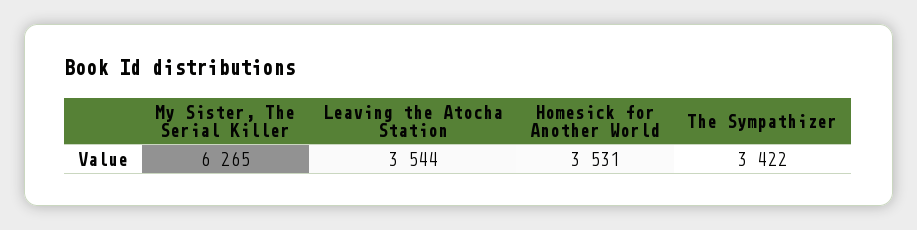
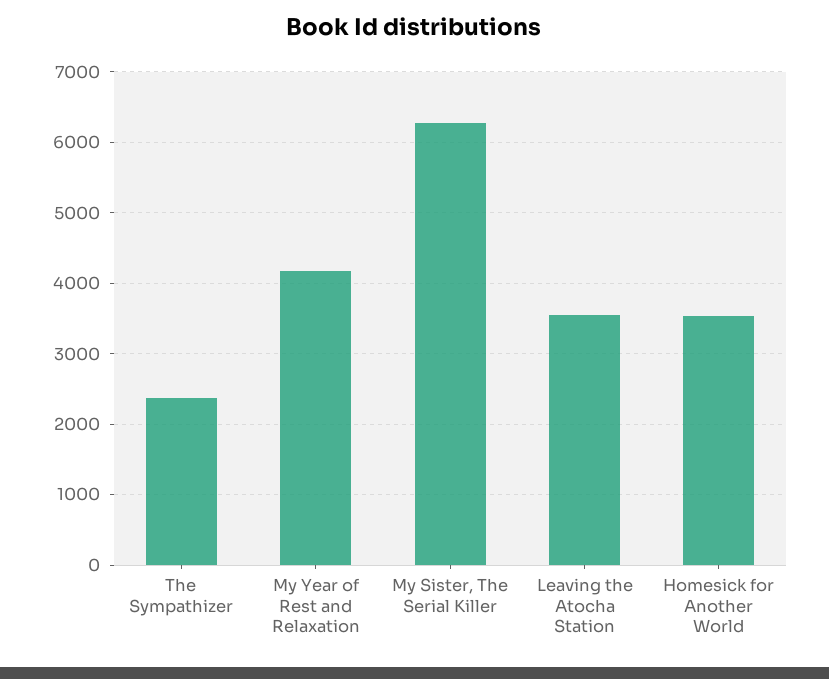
  {
    "My Sister, The Serial Killer": 6265,
    "Leaving the Atocha Station": 3544,
    "Homesick for Another World": 3531,
-   "The Sympathizer": 3422
+   "The Sympathizer": 2400,
+   "My Year of Rest and Relaxation": 4200
  }

